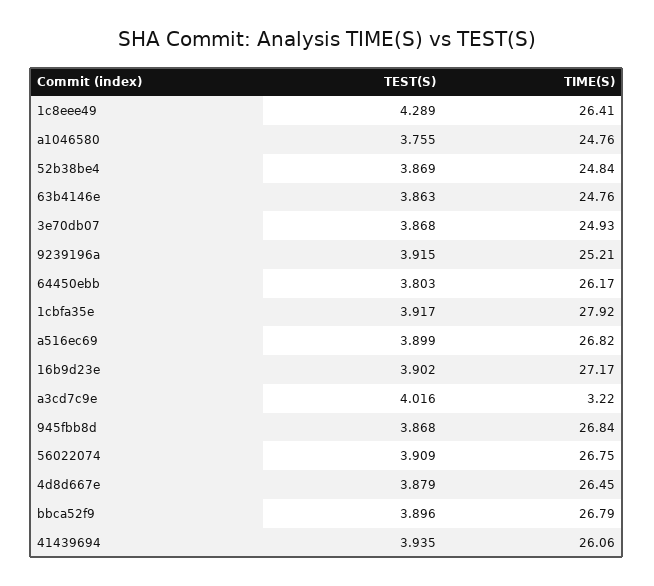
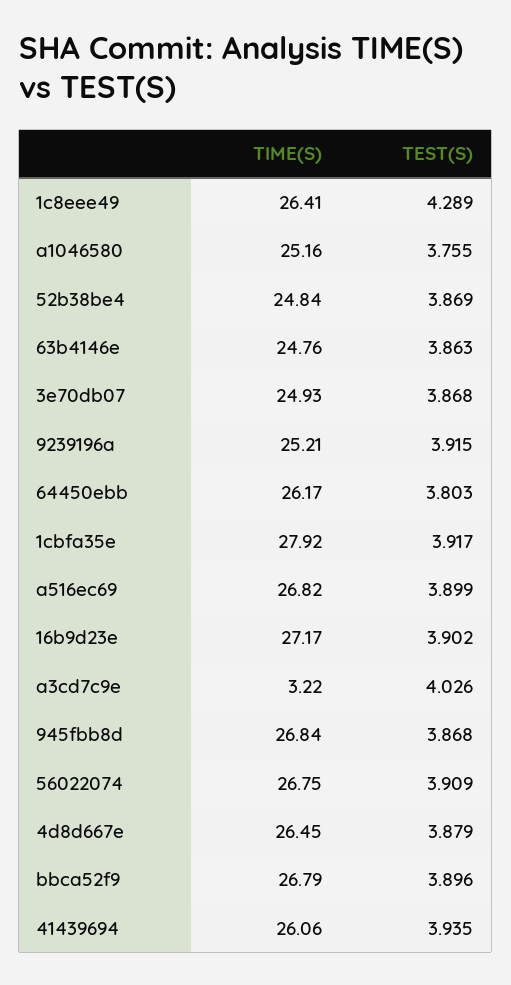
  {
    "TEST(S)": {
      "1c8eee49": 4.289,
      "a1046580": 3.755,
      "52b38be4": 3.869,
      "63b4146e": 3.863,
      "3e70db07": 3.868,
      "9239196a": 3.915,
      "64450ebb": 3.803,
      "1cbfa35e": 3.917,
      "a516ec69": 3.899,
      "16b9d23e": 3.902,
-     "a3cd7c9e": 4.016,
+     "a3cd7c9e": 4.026,
      "945fbb8d": 3.868,
      "56022074": 3.909,
      "4d8d667e": 3.879,
      "bbca52f9": 3.896,
      "41439694": 3.935
    },
    "TIME(S)": {
      "1c8eee49": 26.41,
-     "a1046580": 24.76,
+     "a1046580": 25.16,
      "52b38be4": 24.84,
      "63b4146e": 24.76,
      "3e70db07": 24.93,
      "9239196a": 25.21,
      "64450ebb": 26.17,
      "1cbfa35e": 27.92,
      "a516ec69": 26.82,
      "16b9d23e": 27.17,
      "a3cd7c9e": 3.22,
      "945fbb8d": 26.84,
      "56022074": 26.75,
      "4d8d667e": 26.45,
      "bbca52f9": 26.79,
      "41439694": 26.06
    }
  }

